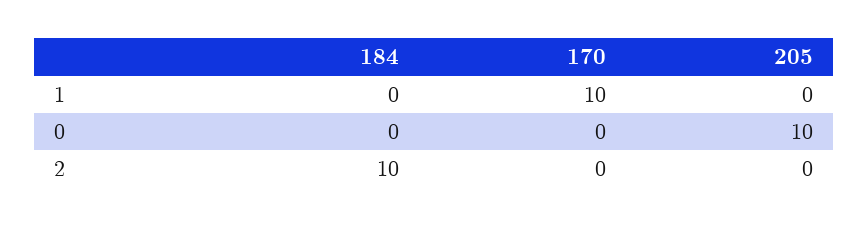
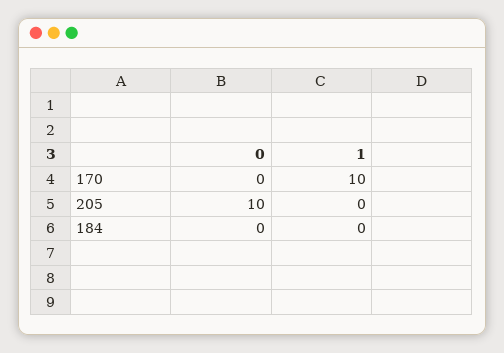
  {
    "184": {
      "1": 0,
-     "0": 0,
+     "0": 0
-     "2": 10
    },
    "170": {
      "1": 10,
-     "0": 0,
+     "0": 0
-     "2": 0
    },
    "205": {
      "1": 0,
-     "0": 10,
+     "0": 10
-     "2": 0
    }
  }

